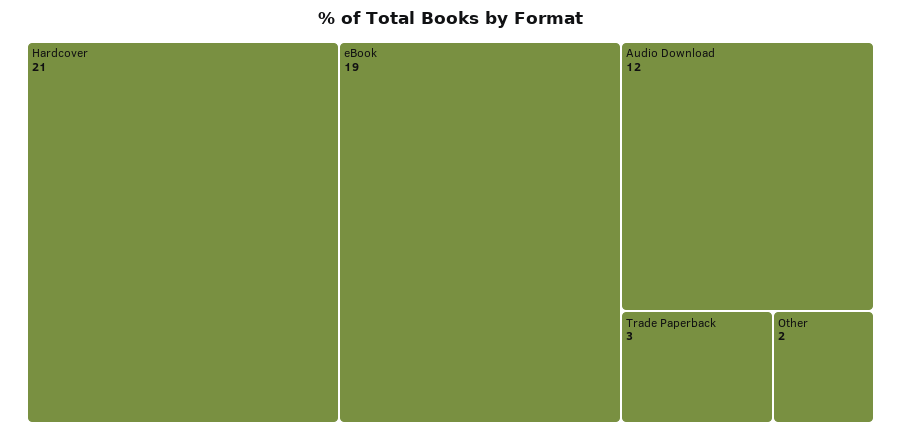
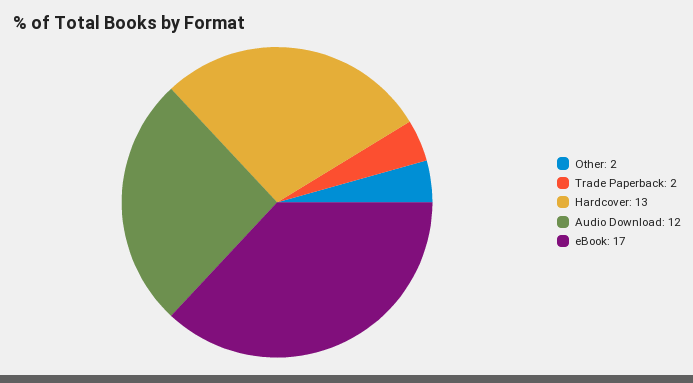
  {
-   "Hardcover": 21,
+   "Hardcover": 13,
-   "eBook": 19,
+   "eBook": 17,
    "Audio Download": 12,
-   "Trade Paperback": 3,
+   "Trade Paperback": 2,
    "Other": 2
  }

